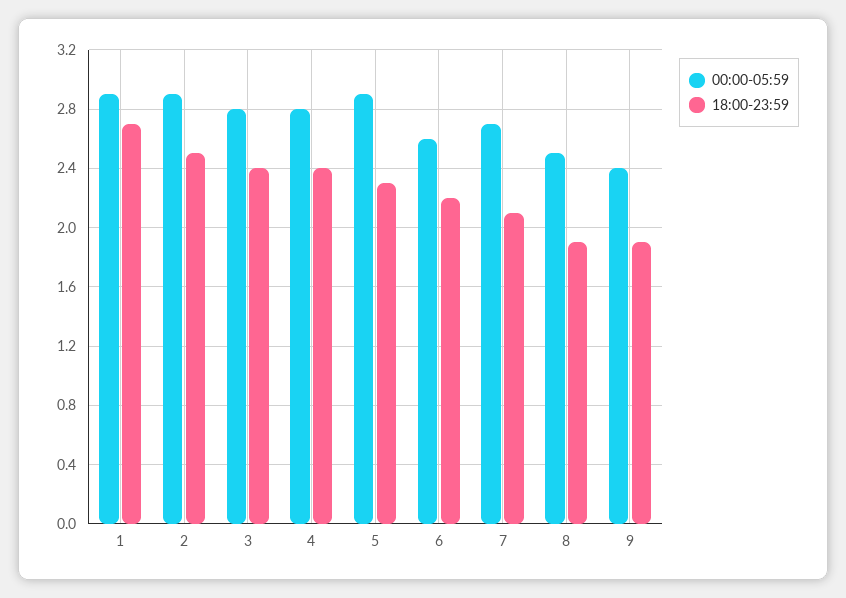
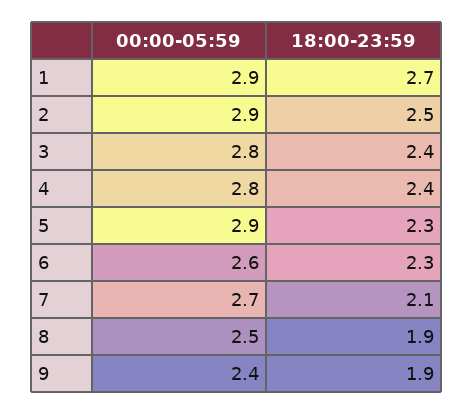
  {
    "00:00-05:59": {
      "1": 2.9,
      "2": 2.9,
      "3": 2.8,
      "4": 2.8,
      "5": 2.9,
      "6": 2.6,
      "7": 2.7,
      "8": 2.5,
      "9": 2.4
    },
    "18:00-23:59": {
      "1": 2.7,
      "2": 2.5,
      "3": 2.4,
      "4": 2.4,
      "5": 2.3,
-     "6": 2.2,
+     "6": 2.3,
      "7": 2.1,
      "8": 1.9,
      "9": 1.9
    }
  }

